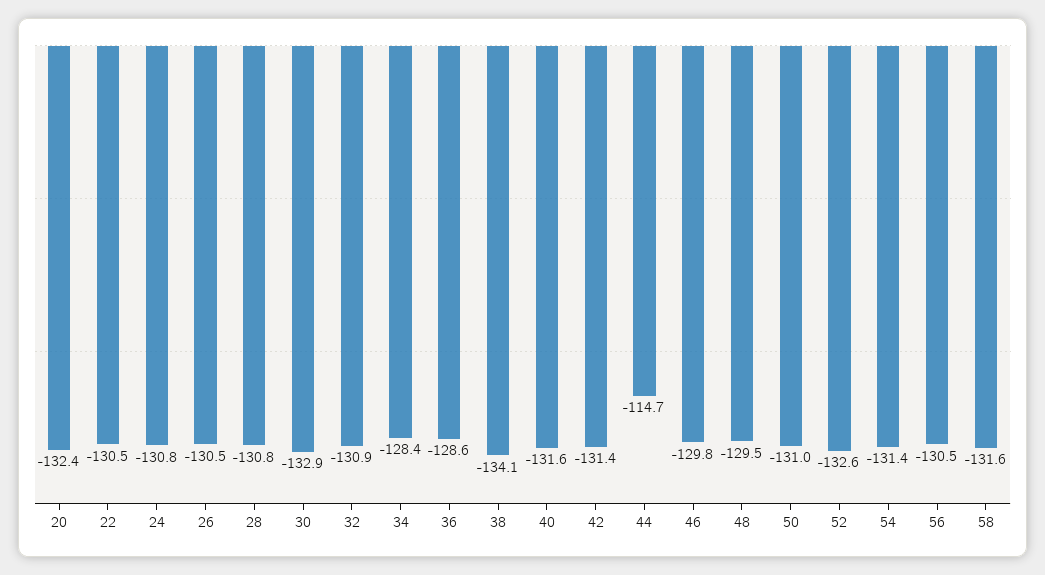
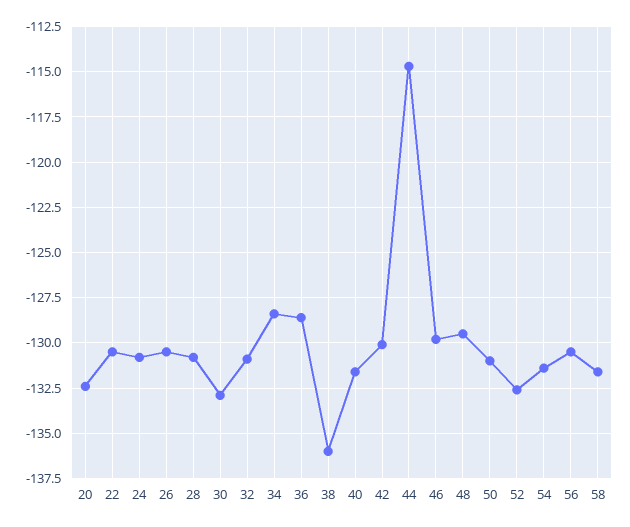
  {
    "20": -132.4,
    "22": -130.5,
    "24": -130.8,
    "26": -130.5,
    "28": -130.8,
    "30": -132.9,
    "32": -130.9,
    "34": -128.4,
    "36": -128.6,
-   "38": -134.1,
+   "38": -136,
    "40": -131.6,
-   "42": -131.4,
+   "42": -130,
    "44": -114.7,
    "46": -129.8,
    "48": -129.5,
    "50": -131,
    "52": -132.6,
    "54": -131.4,
    "56": -130.5,
    "58": -131.6
  }

